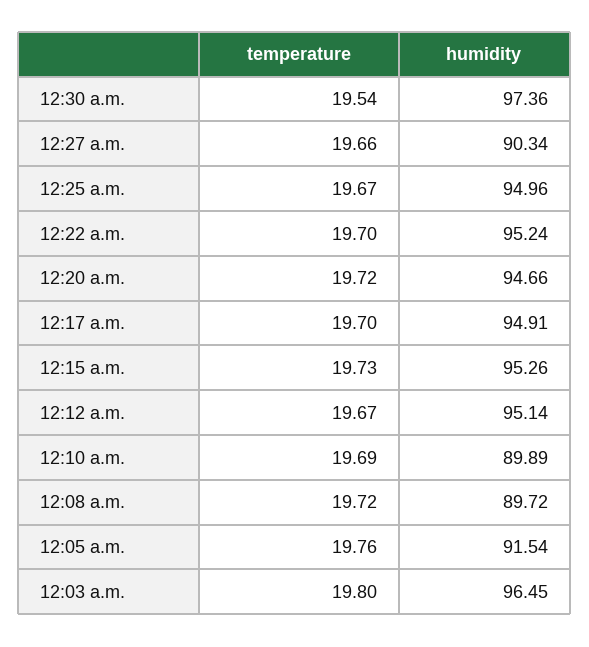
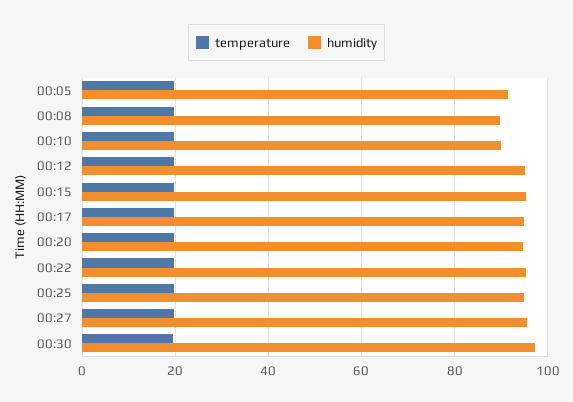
  {
    "temperature": {
      "12:30 a.m.": 19.54,
      "12:27 a.m.": 19.66,
      "12:25 a.m.": 19.67,
      "12:22 a.m.": 19.7,
      "12:20 a.m.": 19.72,
      "12:17 a.m.": 19.7,
      "12:15 a.m.": 19.73,
      "12:12 a.m.": 19.67,
      "12:10 a.m.": 19.69,
      "12:08 a.m.": 19.72,
-     "12:05 a.m.": 19.76,
+     "12:05 a.m.": 19.76
-     "12:03 a.m.": 19.8
    },
    "humidity": {
      "12:30 a.m.": 97.36,
-     "12:27 a.m.": 90.34,
+     "12:27 a.m.": 96,
      "12:25 a.m.": 94.96,
      "12:22 a.m.": 95.24,
      "12:20 a.m.": 94.66,
      "12:17 a.m.": 94.91,
      "12:15 a.m.": 95.26,
      "12:12 a.m.": 95.14,
      "12:10 a.m.": 89.89,
      "12:08 a.m.": 89.72,
-     "12:05 a.m.": 91.54,
+     "12:05 a.m.": 91.54
-     "12:03 a.m.": 96.45
    }
  }

